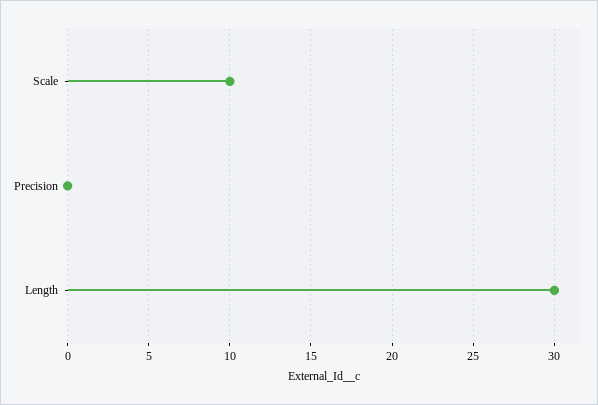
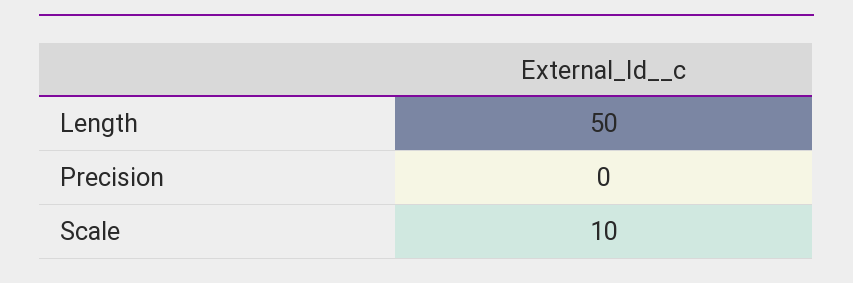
  {
    "Scale": 10,
    "Precision": 0,
-   "Length": 30
+   "Length": 50
  }

